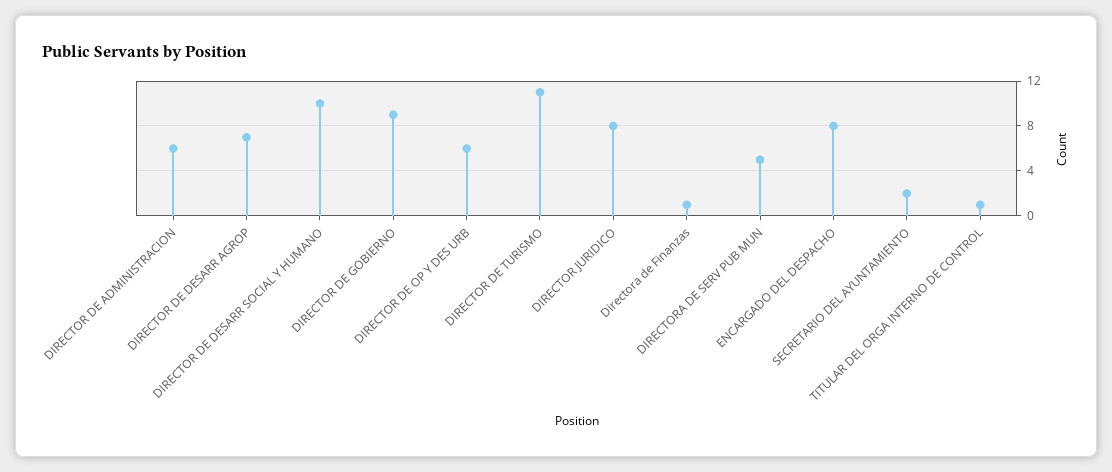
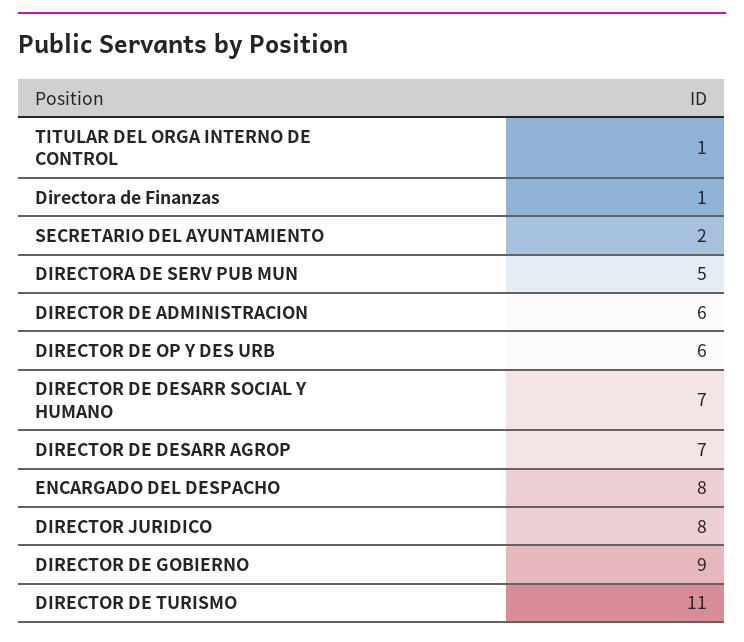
  {
    "DIRECTOR DE ADMINISTRACION": 6,
    "DIRECTOR DE DESARR AGROP": 7,
-   "DIRECTOR DE DESARR SOCIAL Y HUMANO": 10,
+   "DIRECTOR DE DESARR SOCIAL Y HUMANO": 7,
    "DIRECTOR DE GOBIERNO": 9,
    "DIRECTOR DE OP Y DES URB": 6,
    "DIRECTOR DE TURISMO": 11,
    "DIRECTOR JURIDICO": 8,
    "Directora de Finanzas": 1,
    "DIRECTORA DE SERV PUB MUN": 5,
    "ENCARGADO DEL DESPACHO": 8,
    "SECRETARIO DEL AYUNTAMIENTO": 2,
    "TITULAR DEL ORGA INTERNO DE CONTROL": 1
  }

